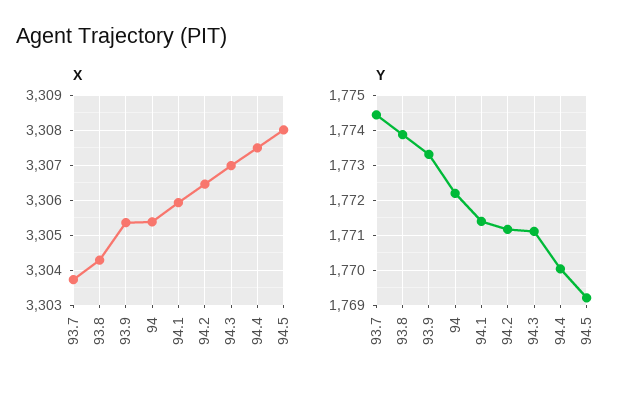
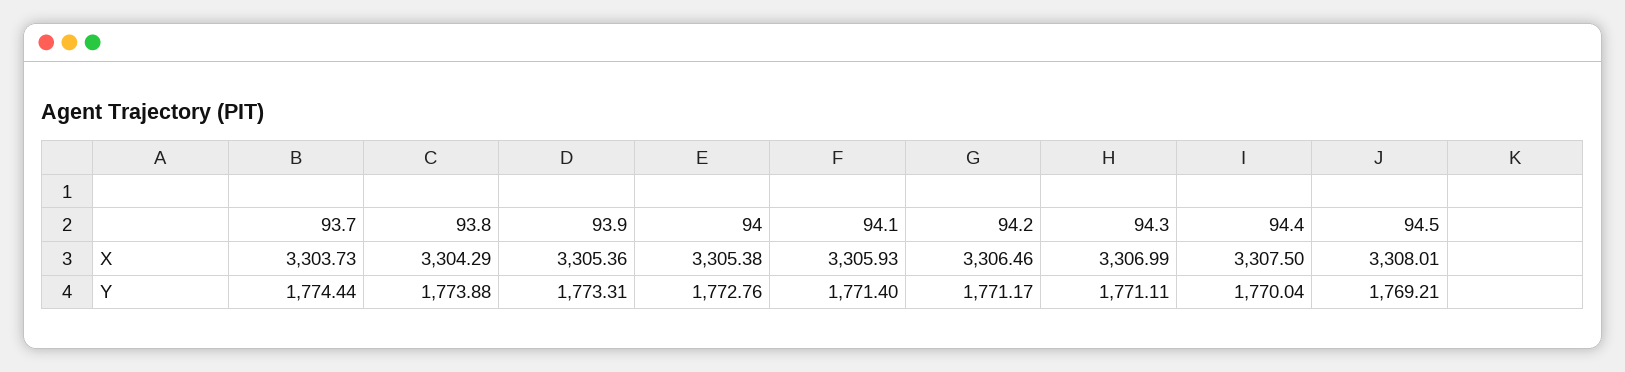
  {
    "X": {
      "93.7": 3303.73,
      "93.8": 3304.29,
      "93.9": 3305.36,
      "94": 3305.38,
      "94.1": 3305.93,
      "94.2": 3306.46,
      "94.3": 3306.99,
      "94.4": 3307.5,
      "94.5": 3308.01
    },
    "Y": {
      "93.7": 1774.44,
      "93.8": 1773.88,
      "93.9": 1773.31,
-     "94": 1772.2,
+     "94": 1772.76,
      "94.1": 1771.4,
      "94.2": 1771.17,
      "94.3": 1771.11,
      "94.4": 1770.04,
      "94.5": 1769.21
    }
  }

